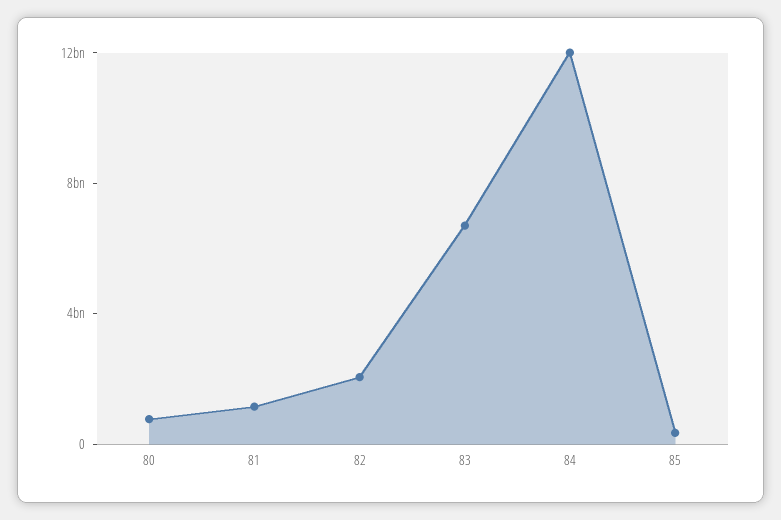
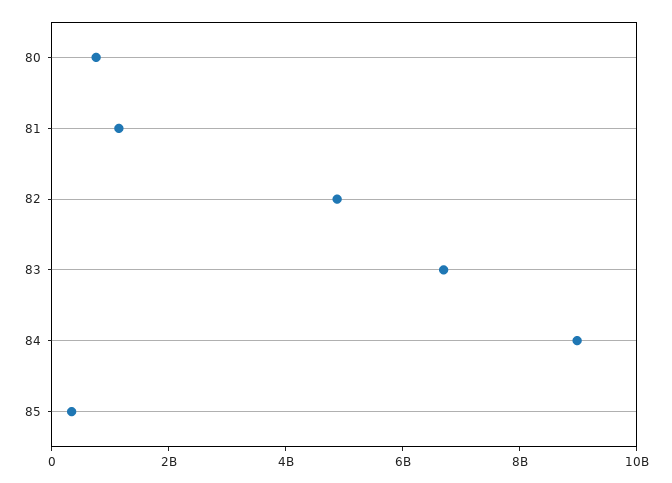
  {
    "80": 1000000000,
    "81": 1000000000,
-   "82": 2000000000,
+   "82": 5000000000,
    "83": 6500000000,
-   "84": 12000000000,
+   "84": 9000000000,
    "85": 500000000
  }

